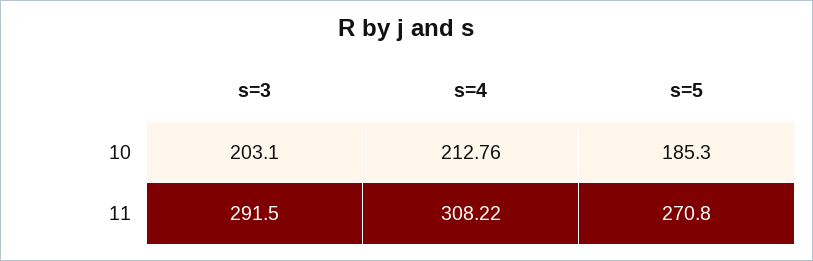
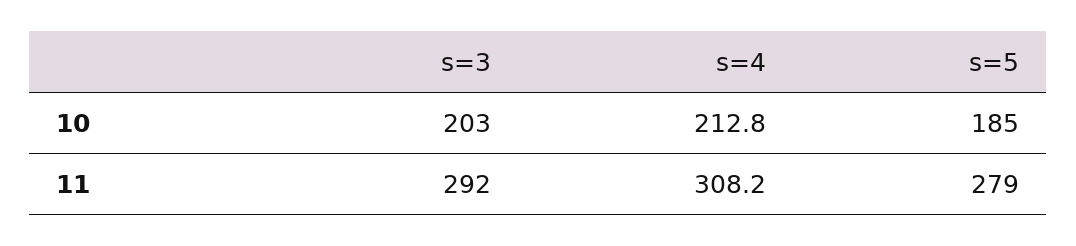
  {
    "s=3": {
      "10": 203.1,
      "11": 291.5
    },
    "s=4": {
      "10": 212.76,
      "11": 308.22
    },
    "s=5": {
      "10": 185.3,
-     "11": 270.8
+     "11": 279
    }
  }

